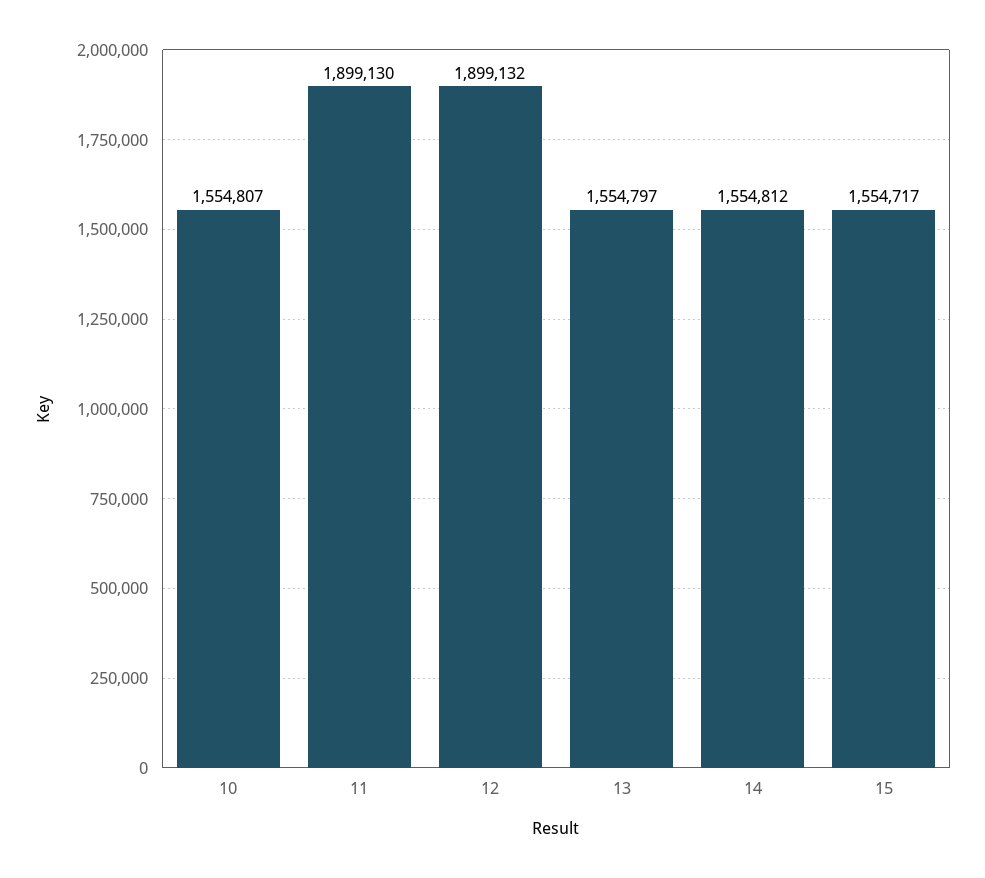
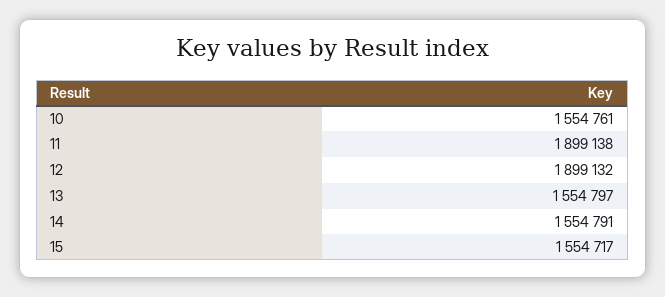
  {
-   "10": 1554807,
+   "10": 1554761,
-   "11": 1899130,
+   "11": 1899138,
    "12": 1899132,
    "13": 1554797,
-   "14": 1554812,
+   "14": 1554791,
    "15": 1554717
  }

